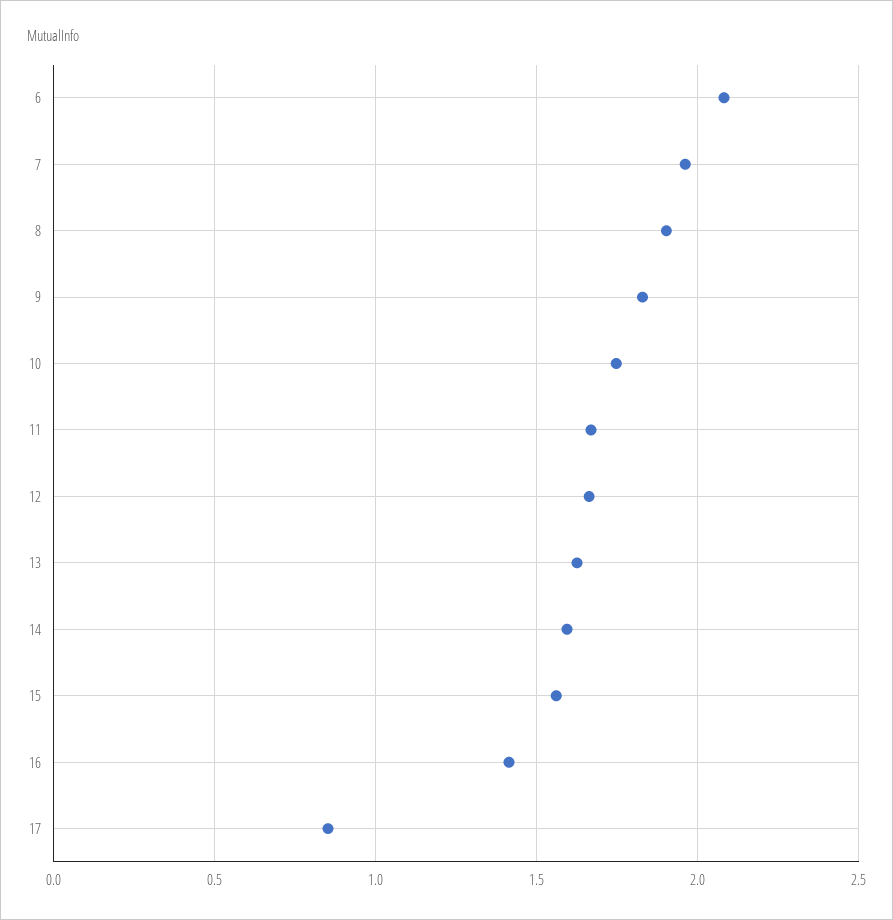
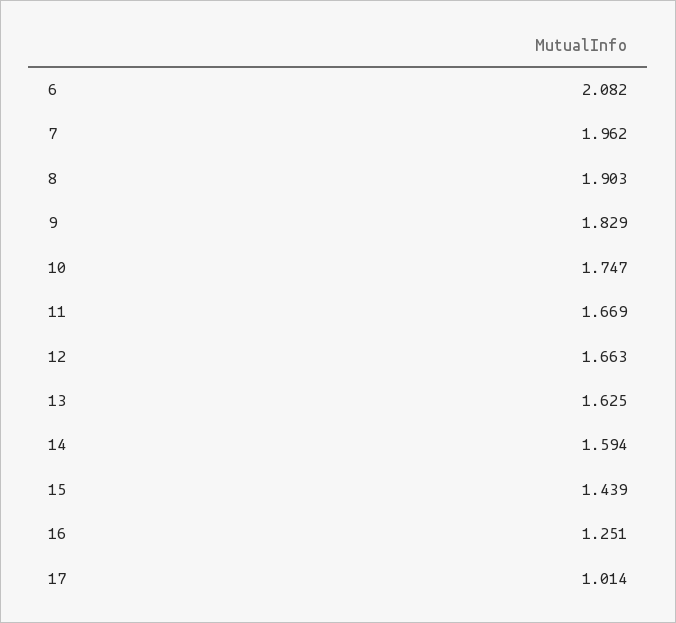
  {
    "6": 2.082,
    "7": 1.962,
    "8": 1.903,
    "9": 1.829,
    "10": 1.747,
    "11": 1.669,
    "12": 1.663,
    "13": 1.625,
    "14": 1.594,
-   "15": 1.55,
+   "15": 1.439,
-   "16": 1.4,
+   "16": 1.251,
-   "17": 0.85
+   "17": 1.014
  }

